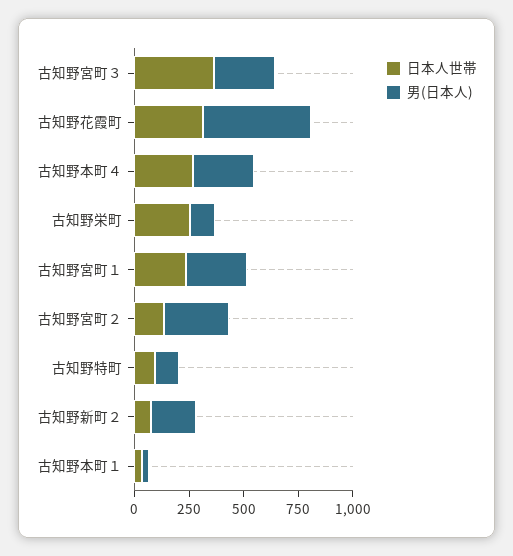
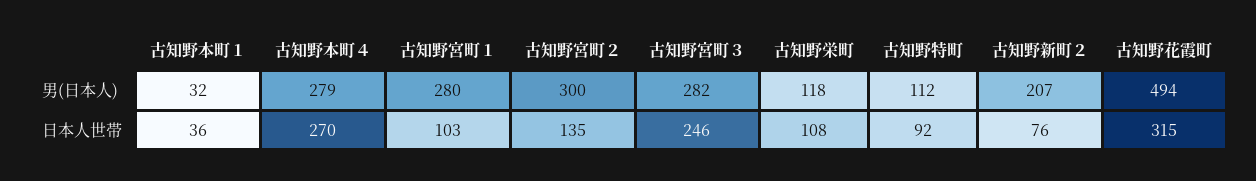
  {
    "日本人世帯": {
-     "古知野宮町３": 350,
+     "古知野宮町３": 246,
      "古知野花霞町": 315,
      "古知野本町４": 270,
-     "古知野栄町": 250,
+     "古知野栄町": 108,
-     "古知野宮町１": 250,
+     "古知野宮町１": 103,
      "古知野宮町２": 135,
      "古知野特町": 92,
      "古知野新町２": 76,
      "古知野本町１": 36
    },
    "男(日本人)": {
      "古知野宮町３": 282,
      "古知野花霞町": 494,
      "古知野本町４": 279,
      "古知野栄町": 118,
      "古知野宮町１": 280,
      "古知野宮町２": 300,
      "古知野特町": 112,
      "古知野新町２": 207,
      "古知野本町１": 32
    }
  }

